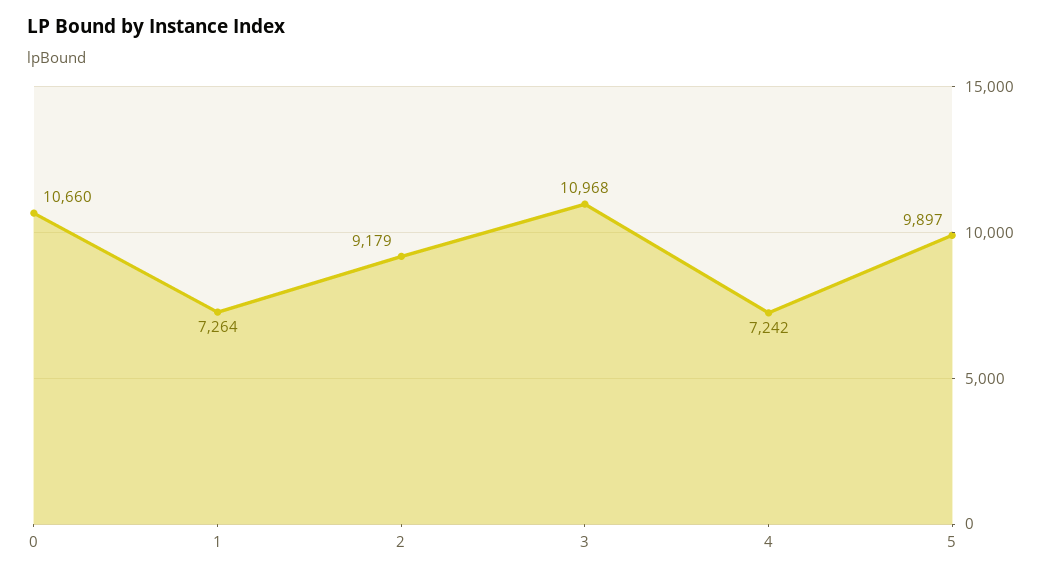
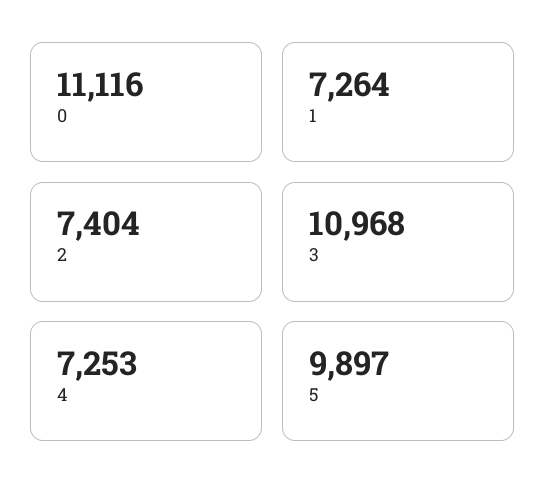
  {
-   "0": 10660,
+   "0": 11116,
    "1": 7264,
-   "2": 9179,
+   "2": 7404,
    "3": 10968,
-   "4": 7242,
+   "4": 7253,
    "5": 9897
  }

